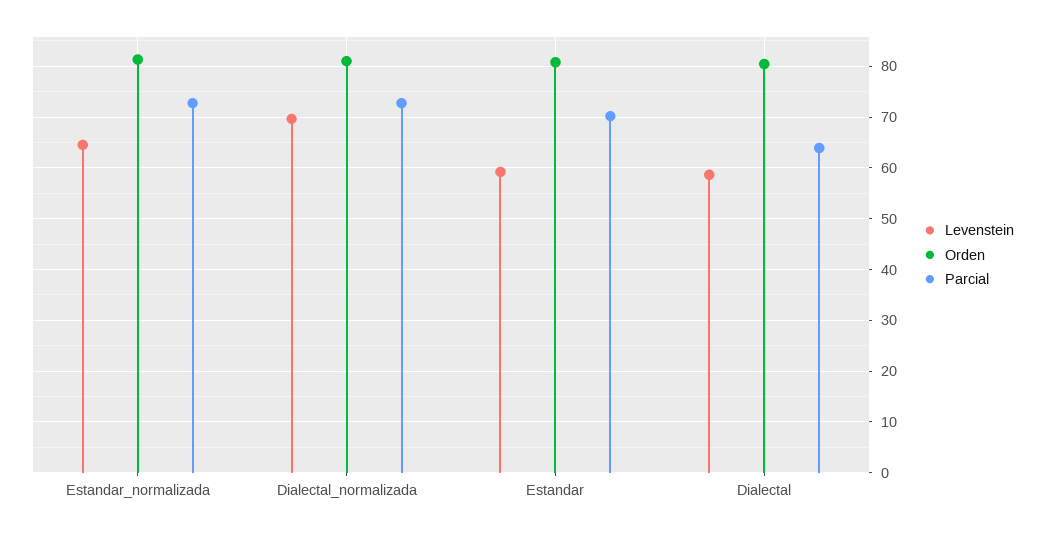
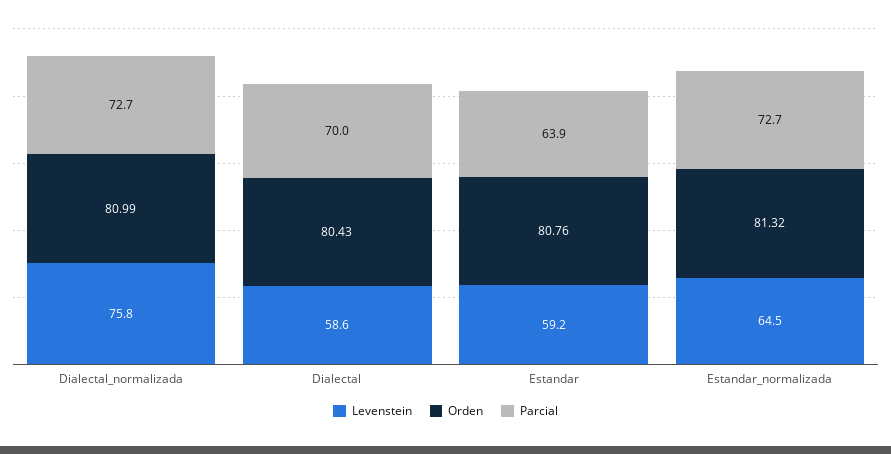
  {
    "Levenstein": {
      "Estandar_normalizada": 64.5,
-     "Dialectal_normalizada": 70,
+     "Dialectal_normalizada": 75.8,
      "Estandar": 59.2,
      "Dialectal": 58.6
    },
    "Orden": {
      "Estandar_normalizada": 81.32,
      "Dialectal_normalizada": 80.99,
      "Estandar": 80.76,
      "Dialectal": 80.43
    },
    "Parcial": {
      "Estandar_normalizada": 72.7,
      "Dialectal_normalizada": 72.7,
-     "Estandar": 70,
+     "Estandar": 63.9,
-     "Dialectal": 64
+     "Dialectal": 70
    }
  }

